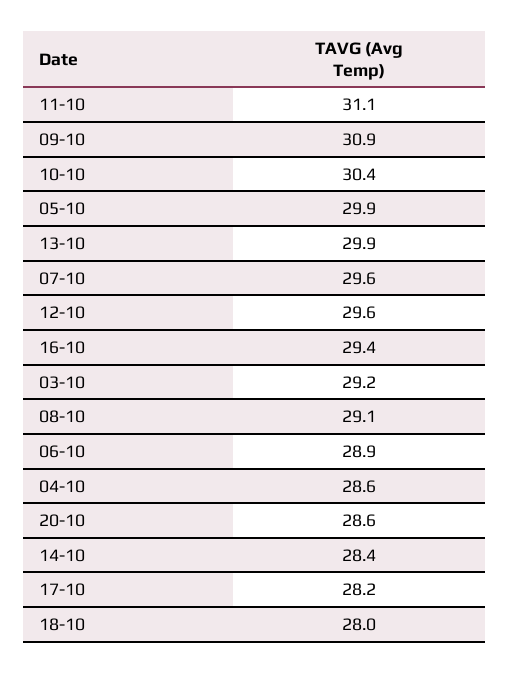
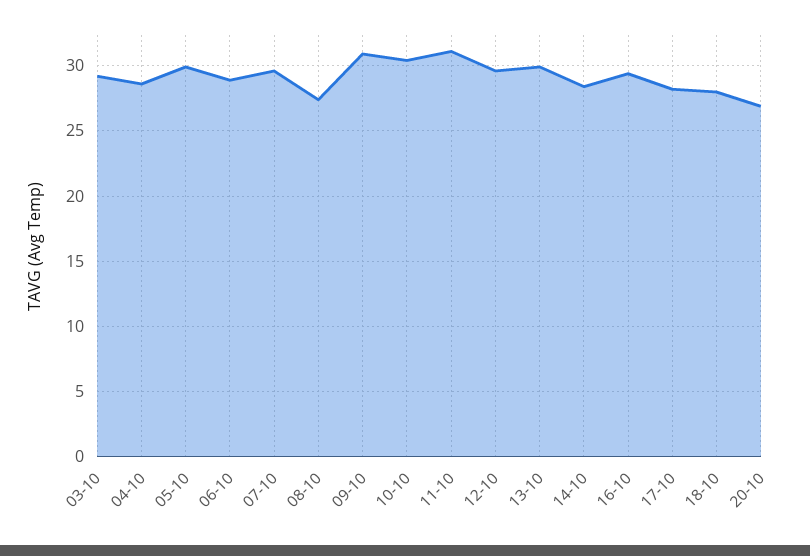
  {
    "11-10": 31.1,
    "09-10": 30.9,
    "10-10": 30.4,
    "05-10": 29.9,
    "13-10": 29.9,
    "07-10": 29.6,
    "12-10": 29.6,
    "16-10": 29.4,
    "03-10": 29.2,
-   "08-10": 29.1,
+   "08-10": 27.5,
    "06-10": 28.9,
    "04-10": 28.6,
-   "20-10": 28.6,
+   "20-10": 27,
    "14-10": 28.4,
    "17-10": 28.2,
    "18-10": 28
  }

